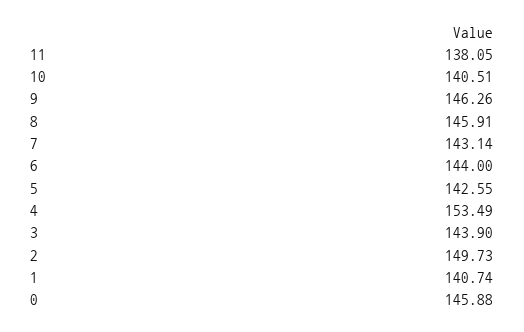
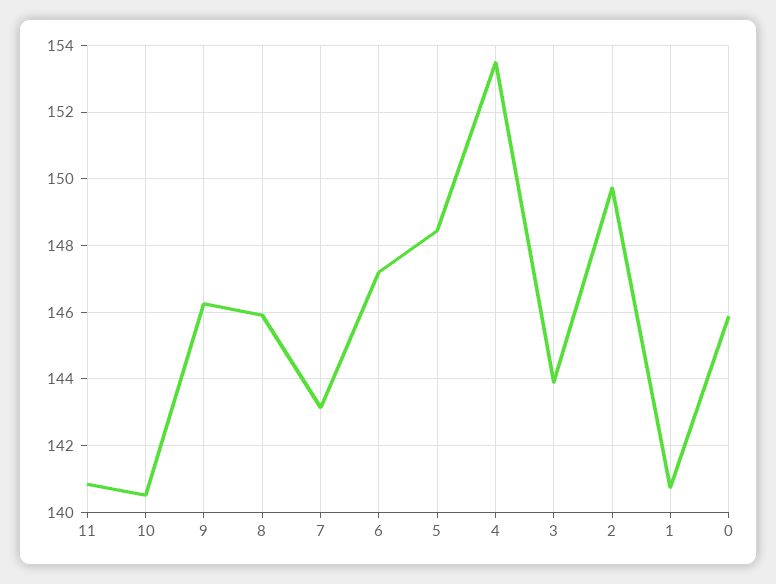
  {
-   "11": 138.05,
+   "11": 140.8,
    "10": 140.51,
    "9": 146.26,
    "8": 145.91,
    "7": 143.14,
-   "6": 144,
+   "6": 147.2,
-   "5": 142.55,
+   "5": 148.4,
    "4": 153.49,
    "3": 143.9,
    "2": 149.73,
    "1": 140.74,
    "0": 145.88
  }

